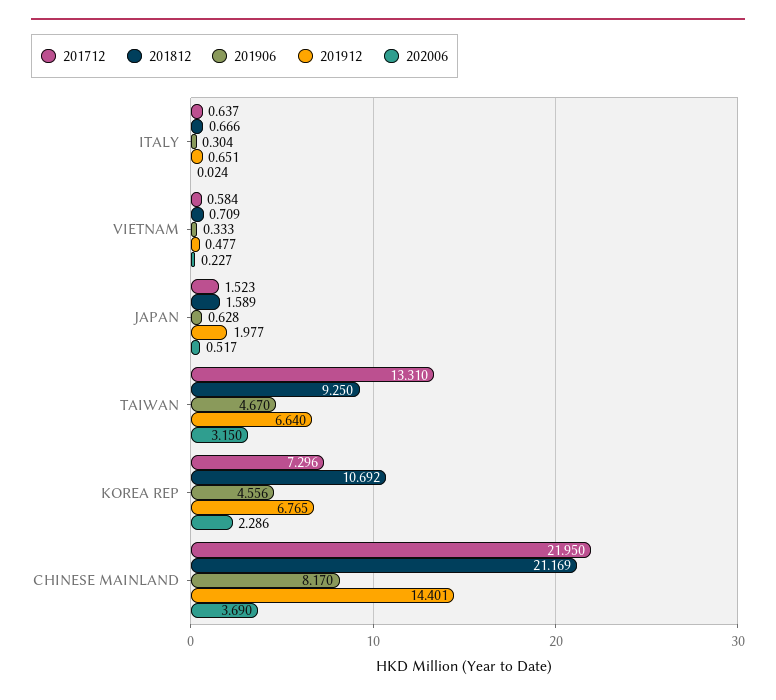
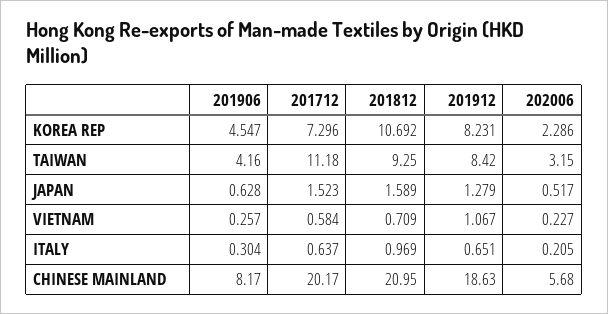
  {
    "201712": {
      "ITALY": 0.637,
      "VIETNAM": 0.584,
      "JAPAN": 1.523,
-     "TAIWAN": 13.31,
+     "TAIWAN": 11.18,
      "KOREA REP": 7.296,
-     "CHINESE MAINLAND": 21.95
+     "CHINESE MAINLAND": 20.17
    },
    "201812": {
-     "ITALY": 0.666,
+     "ITALY": 0.969,
      "VIETNAM": 0.709,
      "JAPAN": 1.589,
      "TAIWAN": 9.25,
      "KOREA REP": 10.692,
-     "CHINESE MAINLAND": 21.169
+     "CHINESE MAINLAND": 20.95
    },
    "201906": {
      "ITALY": 0.304,
-     "VIETNAM": 0.333,
+     "VIETNAM": 0.257,
      "JAPAN": 0.628,
-     "TAIWAN": 4.67,
+     "TAIWAN": 4.16,
-     "KOREA REP": 4.556,
+     "KOREA REP": 4.547,
      "CHINESE MAINLAND": 8.17
    },
    "201912": {
      "ITALY": 0.651,
-     "VIETNAM": 0.477,
+     "VIETNAM": 1.067,
-     "JAPAN": 1.977,
+     "JAPAN": 1.279,
-     "TAIWAN": 6.64,
+     "TAIWAN": 8.42,
-     "KOREA REP": 6.765,
+     "KOREA REP": 8.231,
-     "CHINESE MAINLAND": 14.401
+     "CHINESE MAINLAND": 18.63
    },
    "202006": {
-     "ITALY": 0.024,
+     "ITALY": 0.205,
      "VIETNAM": 0.227,
      "JAPAN": 0.517,
      "TAIWAN": 3.15,
      "KOREA REP": 2.286,
-     "CHINESE MAINLAND": 3.69
+     "CHINESE MAINLAND": 5.68
    }
  }

